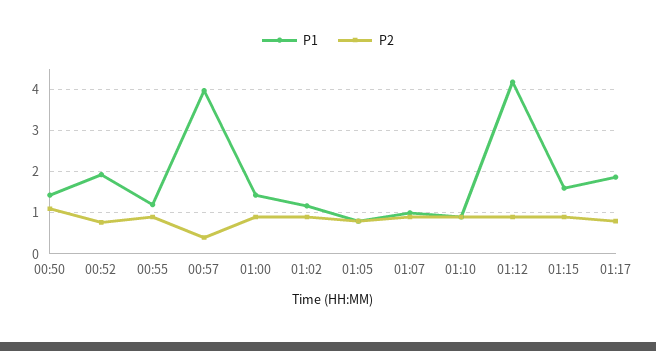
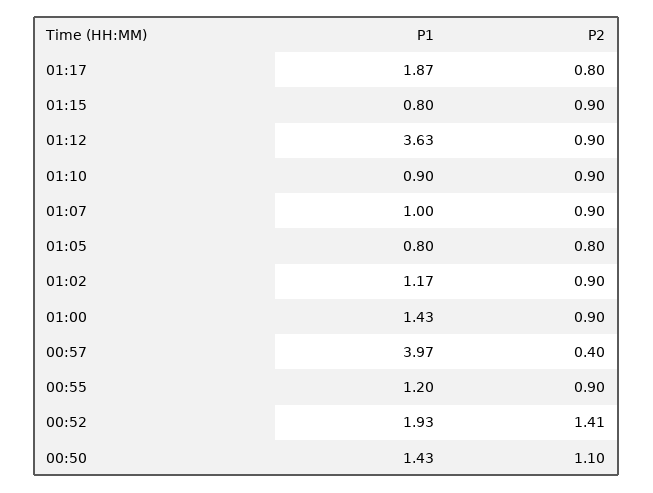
  {
    "P1": {
      "00:50": 1.43,
      "00:52": 1.93,
      "00:55": 1.2,
      "00:57": 3.97,
      "01:00": 1.43,
      "01:02": 1.17,
      "01:05": 0.8,
      "01:07": 1,
      "01:10": 0.9,
-     "01:12": 4.2,
+     "01:12": 3.63,
-     "01:15": 1.6,
+     "01:15": 0.8,
      "01:17": 1.87
    },
    "P2": {
      "00:50": 1.1,
-     "00:52": 0.8,
+     "00:52": 1.41,
      "00:55": 0.9,
      "00:57": 0.4,
      "01:00": 0.9,
      "01:02": 0.9,
      "01:05": 0.8,
      "01:07": 0.9,
      "01:10": 0.9,
      "01:12": 0.9,
      "01:15": 0.9,
      "01:17": 0.8
    }
  }

